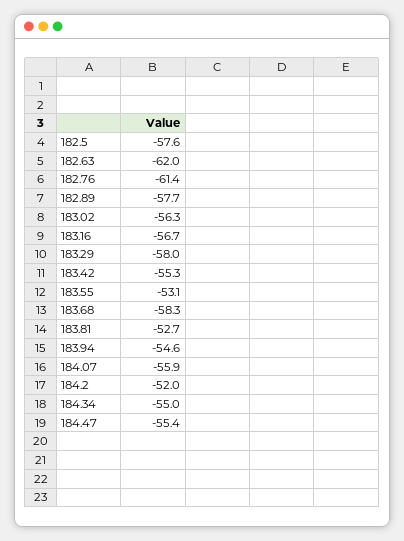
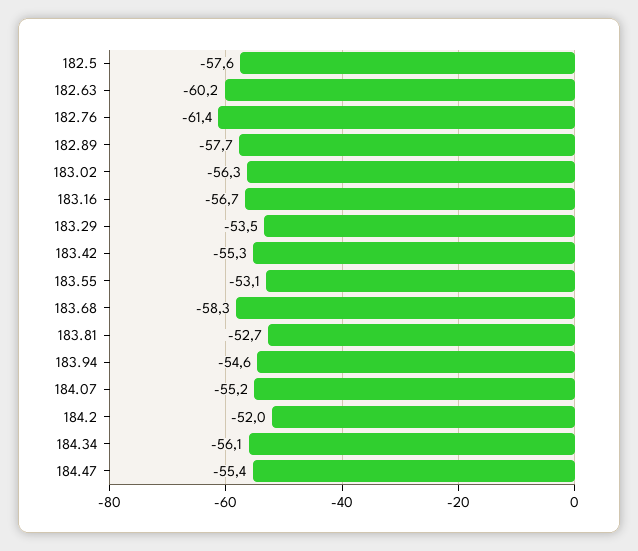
  {
    "182.5": -57.6,
-   "182.63": -62,
+   "182.63": -60.2,
    "182.76": -61.4,
    "182.89": -57.7,
    "183.02": -56.3,
    "183.16": -56.7,
-   "183.29": -58,
+   "183.29": -53.5,
    "183.42": -55.3,
    "183.55": -53.1,
    "183.68": -58.3,
    "183.81": -52.7,
    "183.94": -54.6,
-   "184.07": -55.9,
+   "184.07": -55.2,
    "184.2": -52,
-   "184.34": -55,
+   "184.34": -56.1,
    "184.47": -55.4
  }

